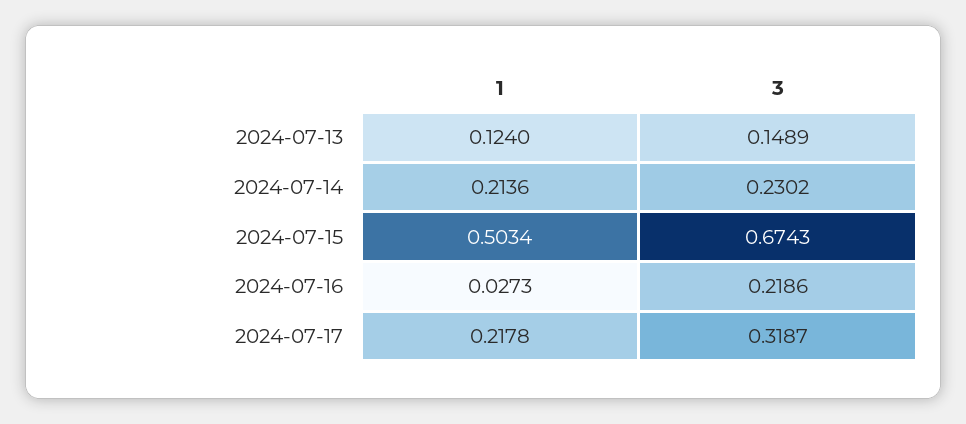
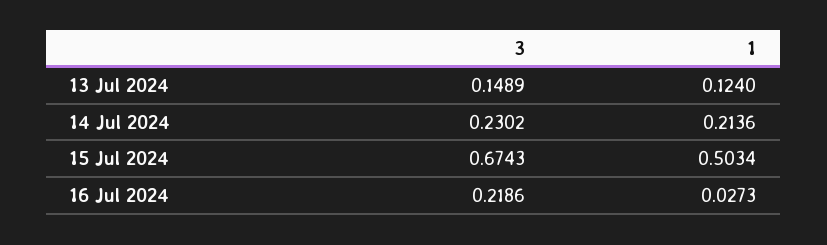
  {
    "1": {
      "2024-07-13": 0.124,
      "2024-07-14": 0.2136,
      "2024-07-15": 0.5034,
-     "2024-07-16": 0.0273,
+     "2024-07-16": 0.0273
-     "2024-07-17": 0.2178
    },
    "3": {
      "2024-07-13": 0.1489,
      "2024-07-14": 0.2302,
      "2024-07-15": 0.6743,
-     "2024-07-16": 0.2186,
+     "2024-07-16": 0.2186
-     "2024-07-17": 0.3187
    }
  }

